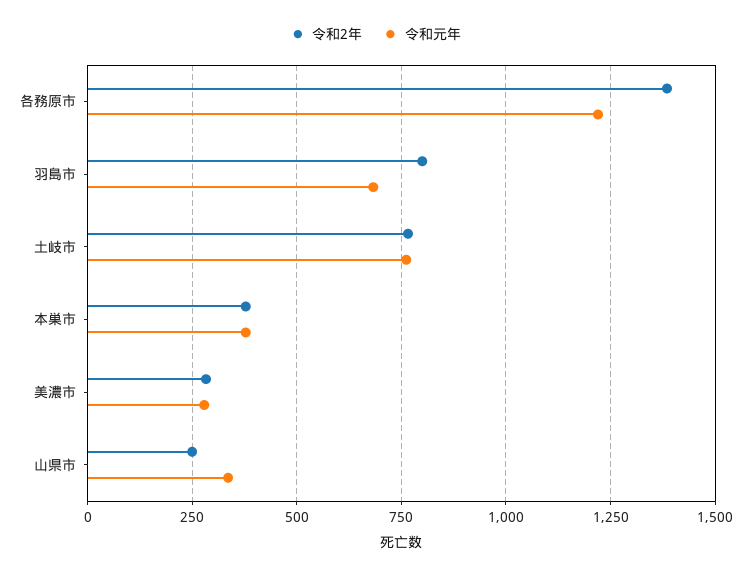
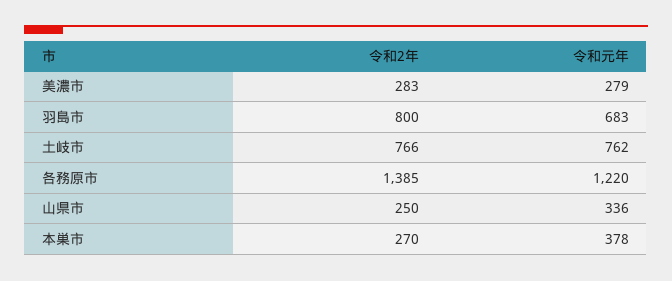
  {
    "令和2年": {
      "各務原市": 1385,
      "羽島市": 800,
      "土岐市": 766,
-     "本巣市": 375,
+     "本巣市": 270,
      "美濃市": 283,
      "山県市": 250
    },
    "令和元年": {
      "各務原市": 1220,
      "羽島市": 683,
      "土岐市": 762,
      "本巣市": 378,
      "美濃市": 279,
      "山県市": 336
    }
  }

